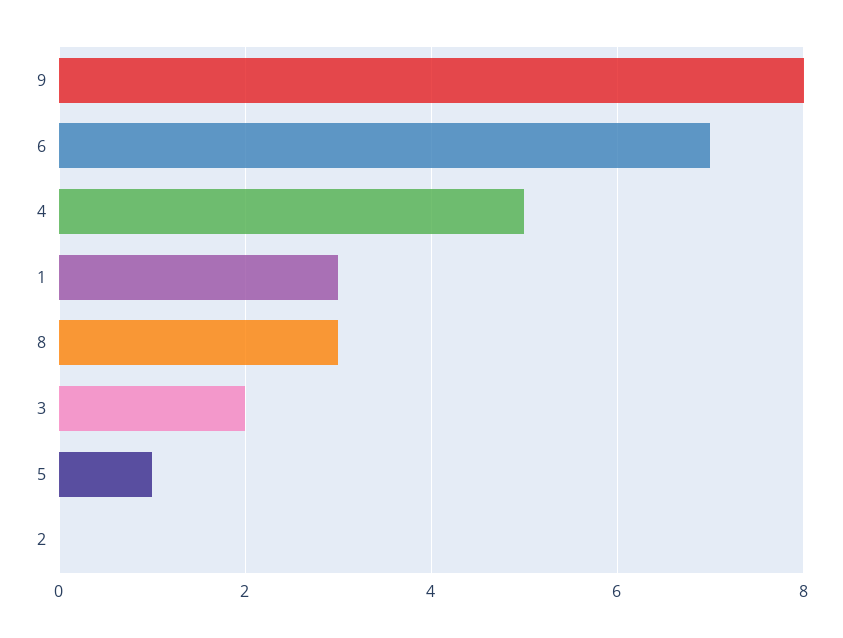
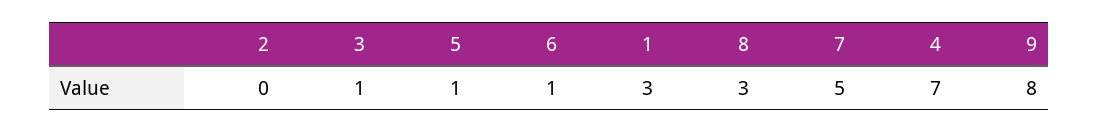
  {
    "9": 8,
-   "6": 7,
+   "6": 1,
-   "4": 5,
+   "4": 7,
    "1": 3,
    "8": 3,
-   "3": 2,
+   "3": 1,
    "5": 1,
-   "2": 0
+   "2": 0,
+   "7": 5
  }

